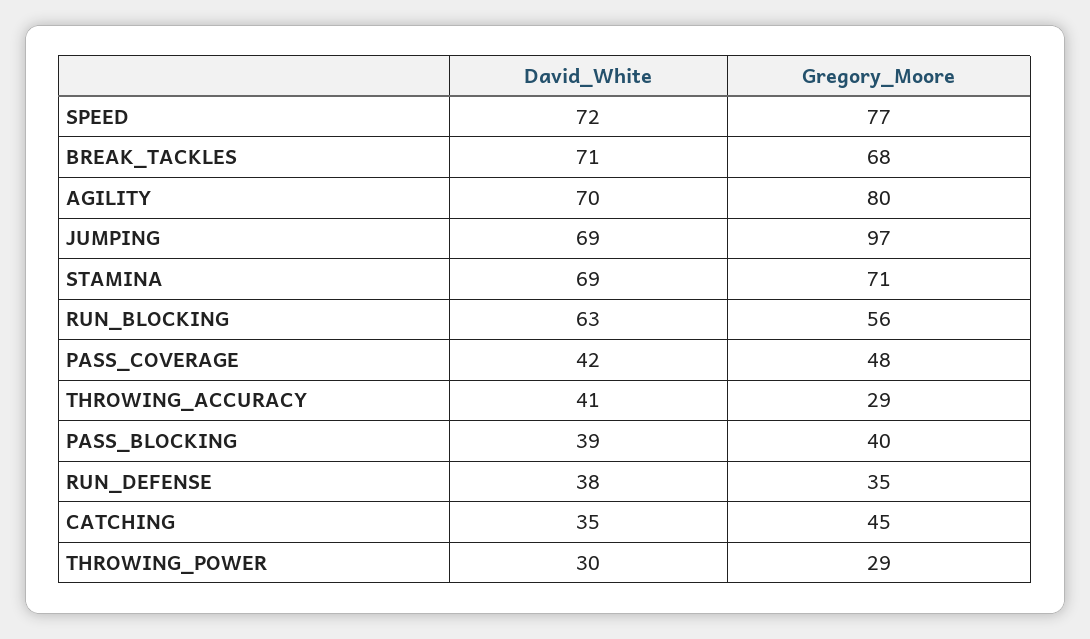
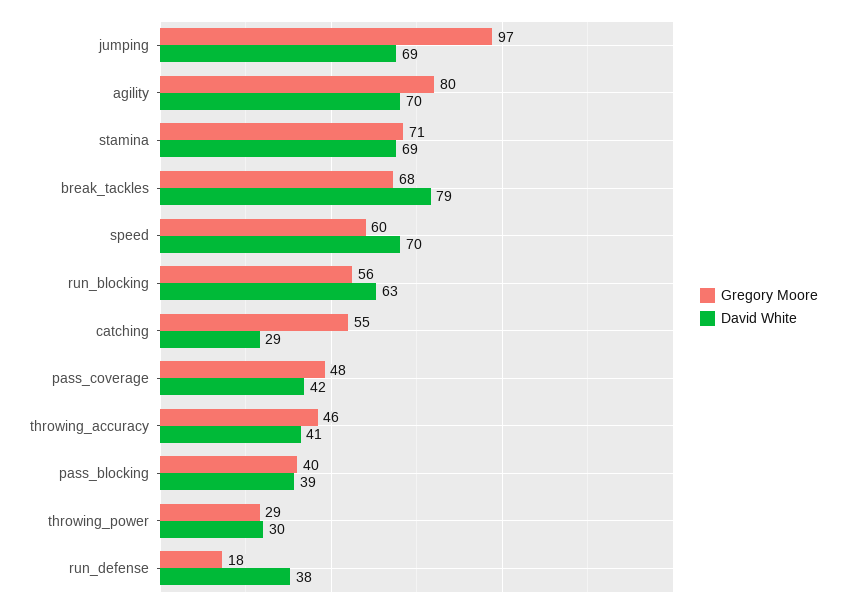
  {
    "David_White": {
-     "SPEED": 72,
+     "SPEED": 70,
-     "BREAK_TACKLES": 71,
+     "BREAK_TACKLES": 79,
      "AGILITY": 70,
      "JUMPING": 69,
      "STAMINA": 69,
      "RUN_BLOCKING": 63,
      "PASS_COVERAGE": 42,
      "THROWING_ACCURACY": 41,
      "PASS_BLOCKING": 39,
      "RUN_DEFENSE": 38,
-     "CATCHING": 35,
+     "CATCHING": 29,
      "THROWING_POWER": 30
    },
    "Gregory_Moore": {
-     "SPEED": 77,
+     "SPEED": 60,
      "BREAK_TACKLES": 68,
      "AGILITY": 80,
      "JUMPING": 97,
      "STAMINA": 71,
      "RUN_BLOCKING": 56,
      "PASS_COVERAGE": 48,
-     "THROWING_ACCURACY": 29,
+     "THROWING_ACCURACY": 46,
      "PASS_BLOCKING": 40,
-     "RUN_DEFENSE": 35,
+     "RUN_DEFENSE": 18,
-     "CATCHING": 45,
+     "CATCHING": 55,
      "THROWING_POWER": 29
    }
  }

